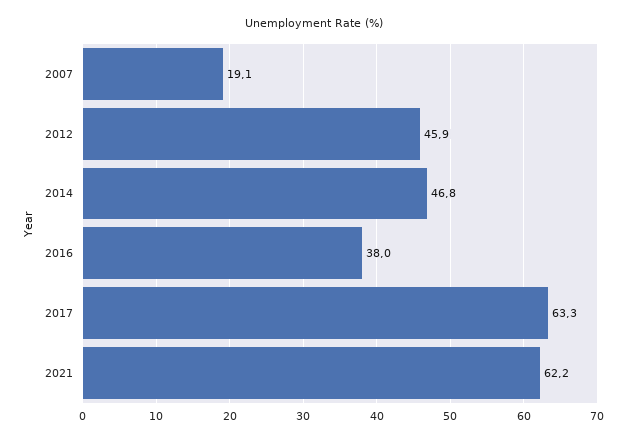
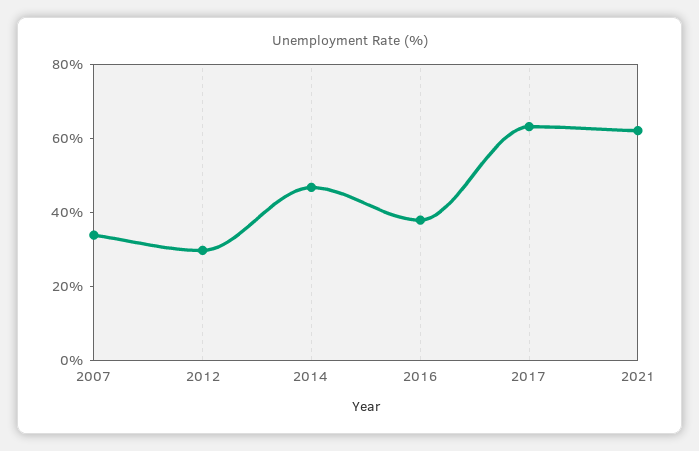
  {
-   "2007": 19.1,
+   "2007": 35,
-   "2012": 45.9,
+   "2012": 30,
    "2014": 46.8,
    "2016": 38,
    "2017": 63.3,
    "2021": 62.2
  }

